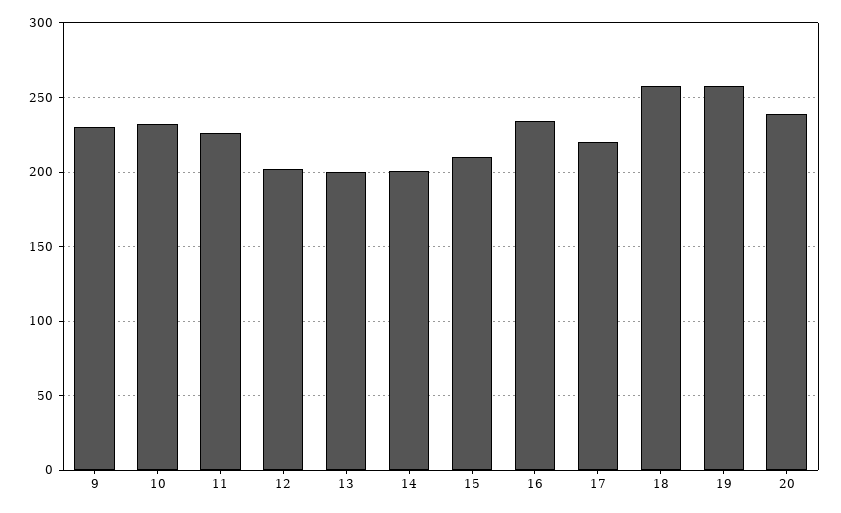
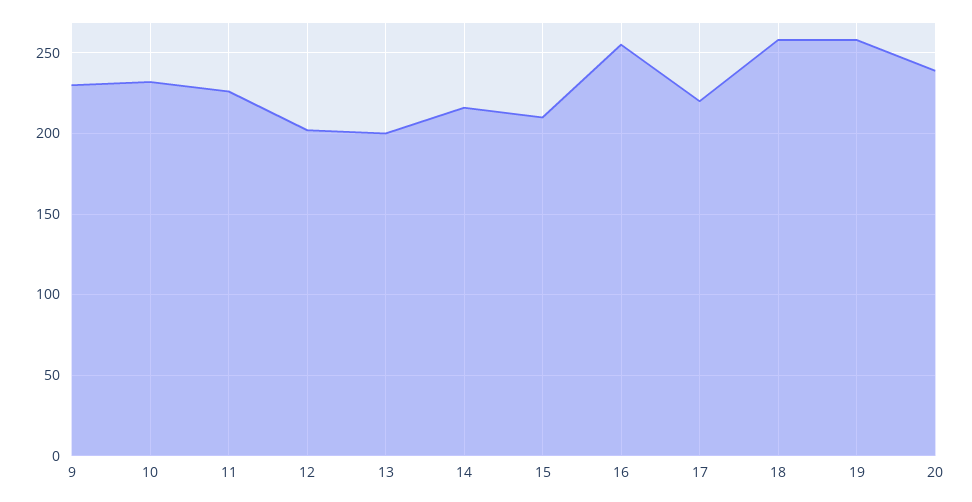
  {
    "9": 230,
    "10": 230,
    "11": 225,
    "12": 200,
    "13": 200,
-   "14": 200,
+   "14": 215,
    "15": 210,
-   "16": 235,
+   "16": 255,
    "17": 220,
    "18": 260,
    "19": 260,
    "20": 240
  }

